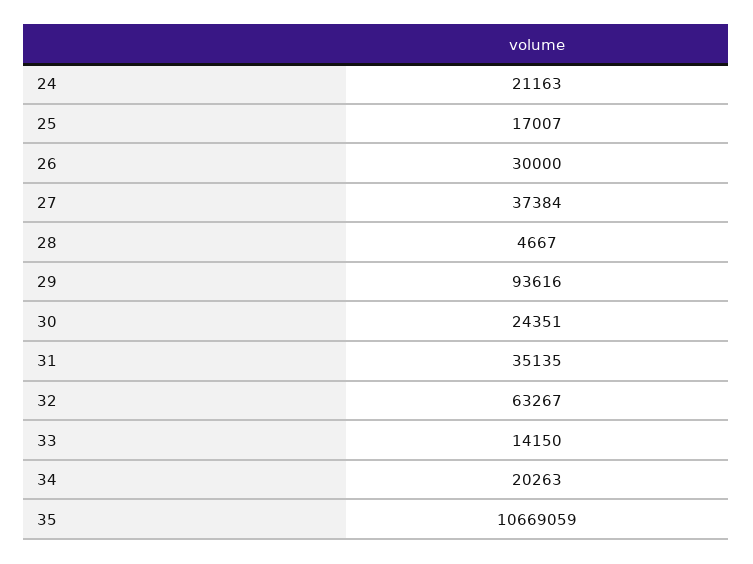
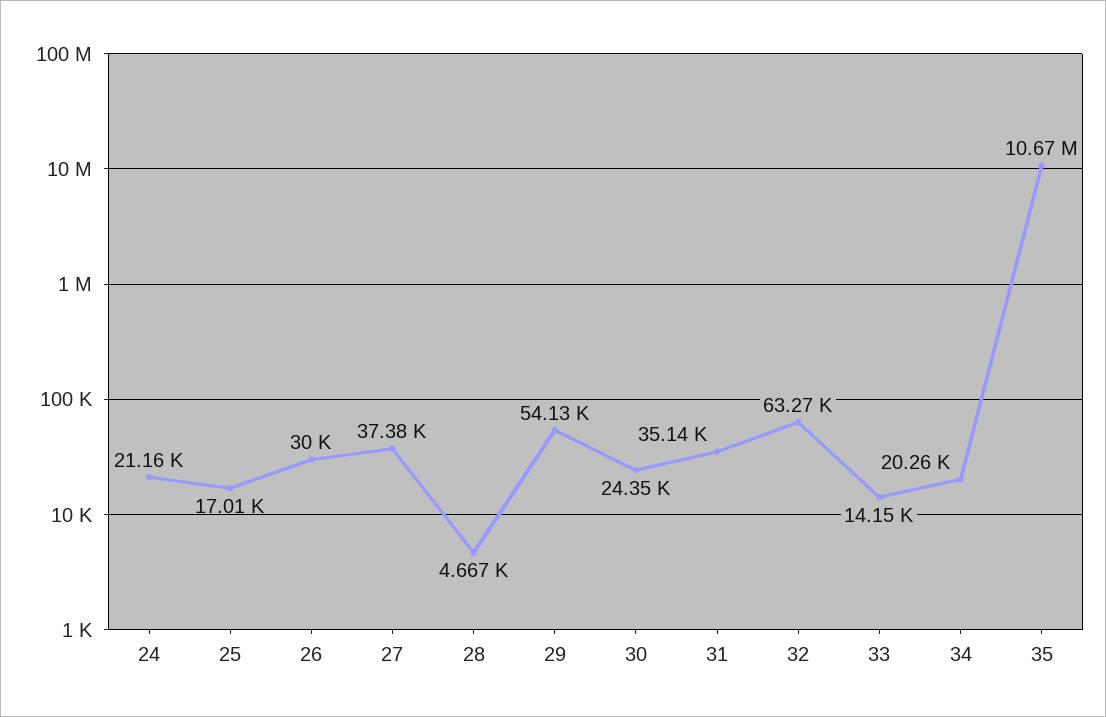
  {
    "24": 21163,
    "25": 17007,
    "26": 30000,
    "27": 37384,
    "28": 4667,
-   "29": 93616,
+   "29": 54130,
    "30": 24351,
    "31": 35135,
    "32": 63267,
    "33": 14150,
    "34": 20263,
    "35": 10669059
  }

